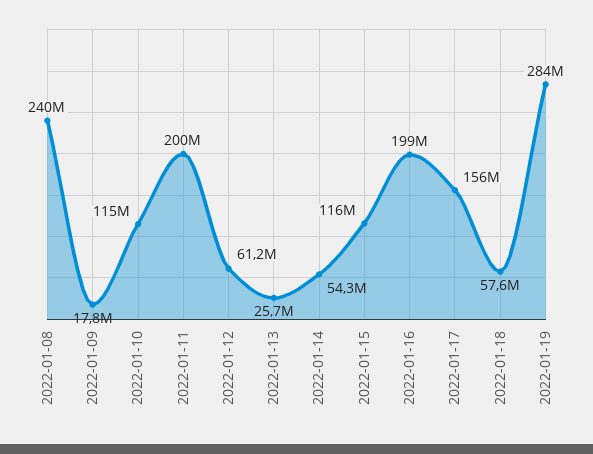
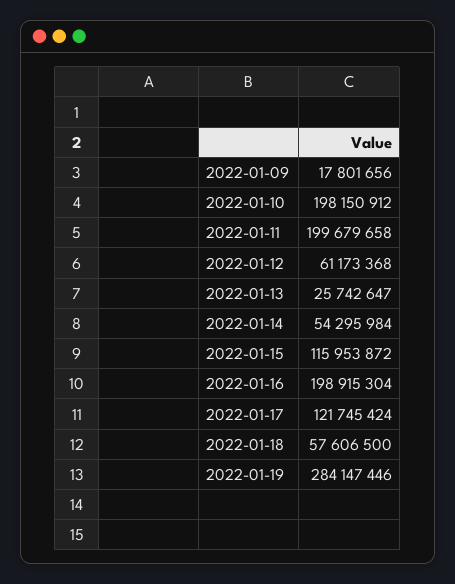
  {
-   "2022-01-08": 240000000,
    "2022-01-09": 17801656,
-   "2022-01-10": 115000000,
+   "2022-01-10": 198150912,
    "2022-01-11": 199679658,
    "2022-01-12": 61173368,
    "2022-01-13": 25742647,
    "2022-01-14": 54295984,
    "2022-01-15": 115953872,
    "2022-01-16": 198915304,
-   "2022-01-17": 156000000,
+   "2022-01-17": 121745424,
    "2022-01-18": 57606500,
    "2022-01-19": 284147446
  }

